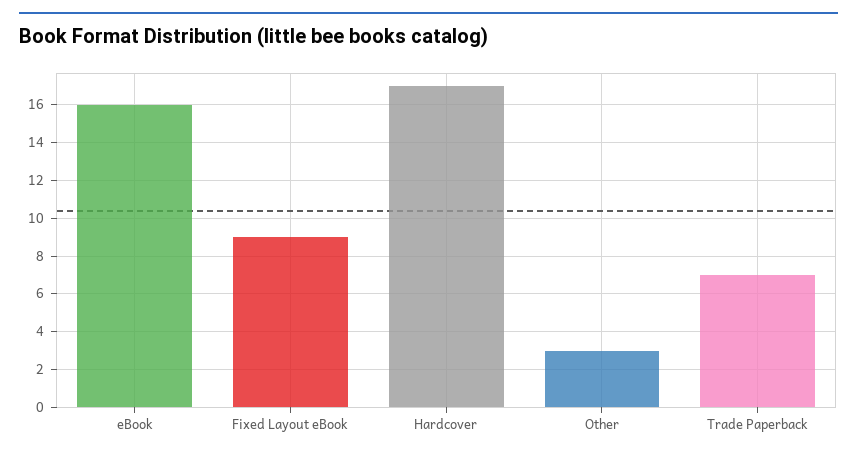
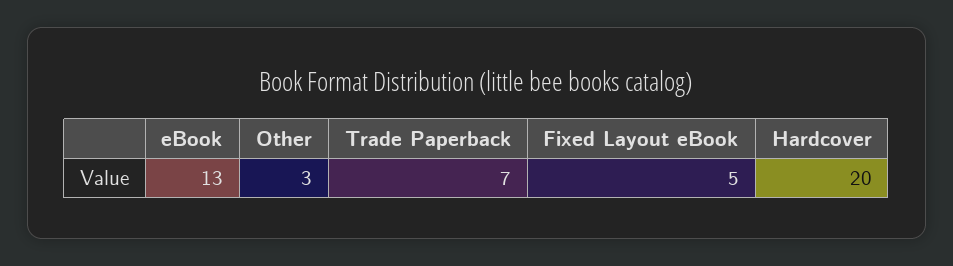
  {
-   "eBook": 16,
+   "eBook": 13,
-   "Fixed Layout eBook": 9,
+   "Fixed Layout eBook": 5,
-   "Hardcover": 17,
+   "Hardcover": 20,
    "Other": 3,
    "Trade Paperback": 7
  }

